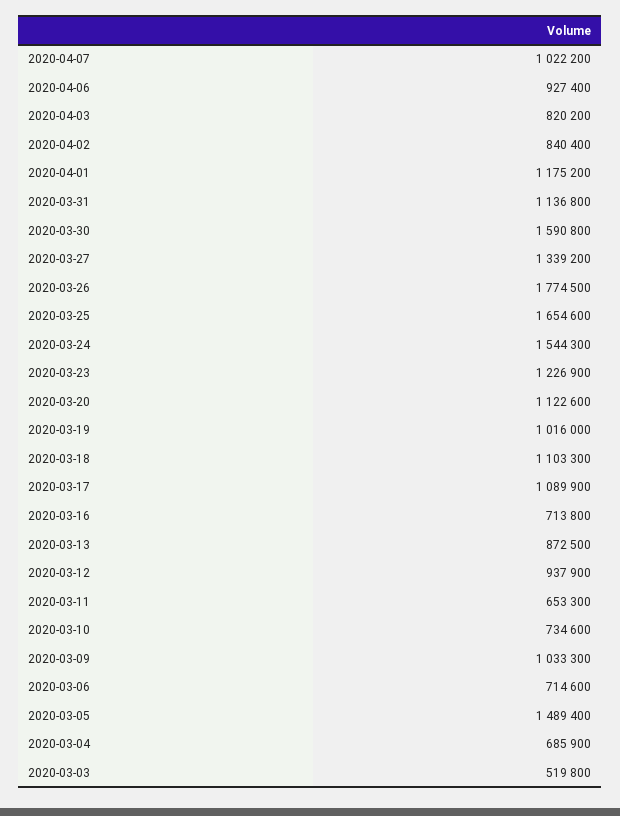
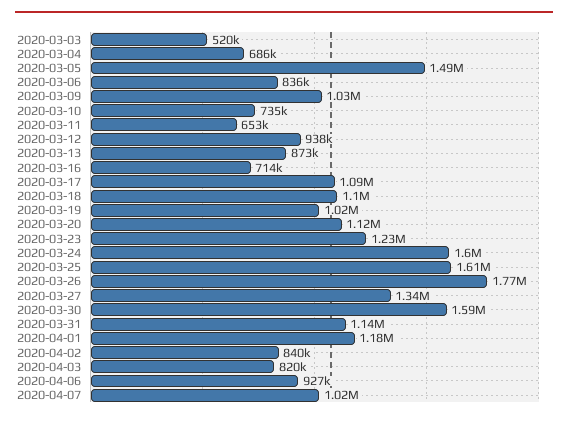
  {
    "2020-04-07": 1022200,
    "2020-04-06": 927400,
    "2020-04-03": 820200,
    "2020-04-02": 840400,
    "2020-04-01": 1175200,
    "2020-03-31": 1136800,
    "2020-03-30": 1590800,
    "2020-03-27": 1339200,
    "2020-03-26": 1774500,
-   "2020-03-25": 1654600,
+   "2020-03-25": 1610000,
-   "2020-03-24": 1544300,
+   "2020-03-24": 1600000,
    "2020-03-23": 1226900,
    "2020-03-20": 1122600,
    "2020-03-19": 1016000,
    "2020-03-18": 1103300,
    "2020-03-17": 1089900,
    "2020-03-16": 713800,
    "2020-03-13": 872500,
    "2020-03-12": 937900,
    "2020-03-11": 653300,
    "2020-03-10": 734600,
    "2020-03-09": 1033300,
-   "2020-03-06": 714600,
+   "2020-03-06": 836000,
    "2020-03-05": 1489400,
    "2020-03-04": 685900,
    "2020-03-03": 519800
  }

